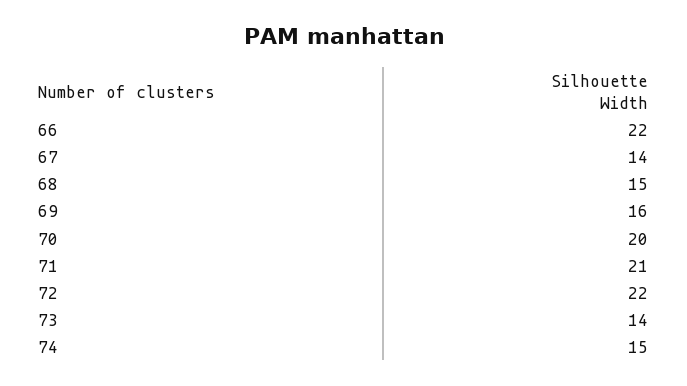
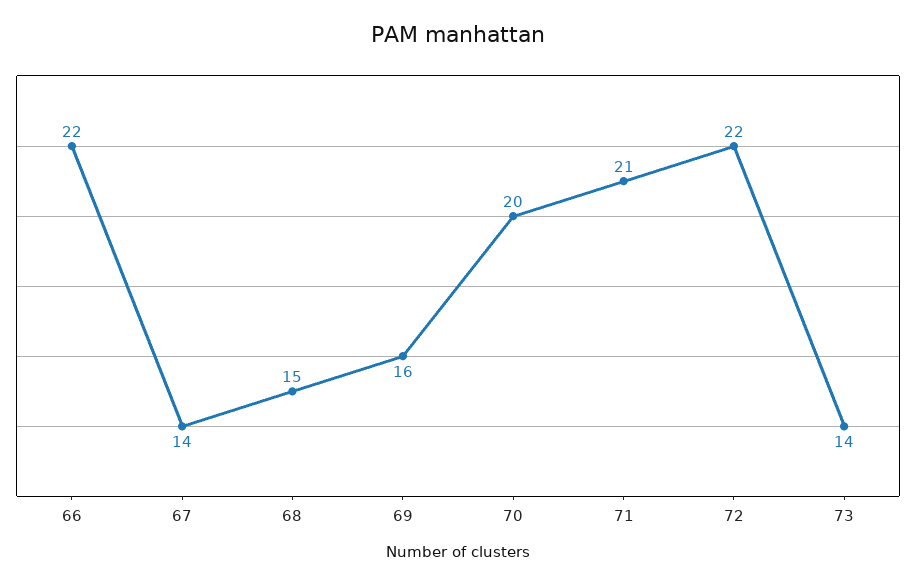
  {
    "66": 22,
    "67": 14,
    "68": 15,
    "69": 16,
    "70": 20,
    "71": 21,
    "72": 22,
-   "73": 14,
+   "73": 14
-   "74": 15
  }

